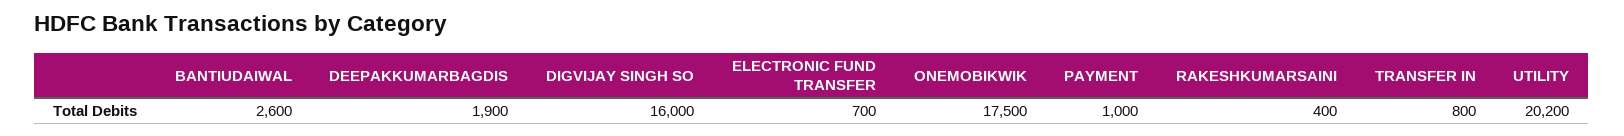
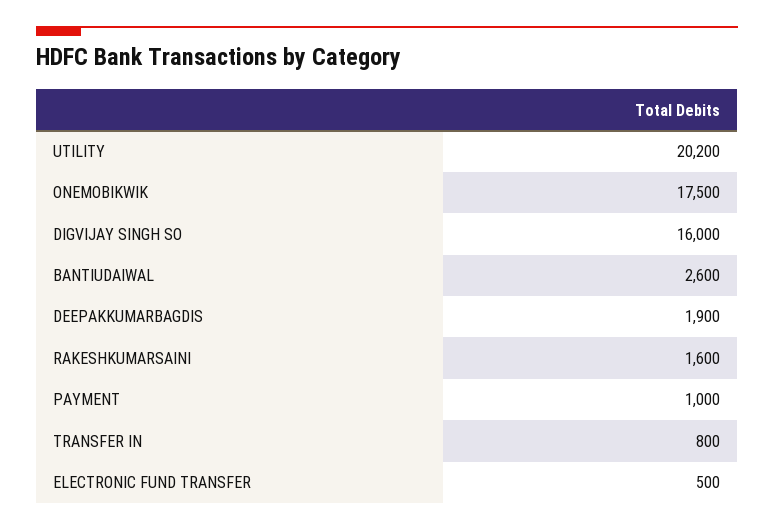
  {
    "BANTIUDAIWAL": 2600,
    "DEEPAKKUMARBAGDIS": 1900,
    "DIGVIJAY SINGH SO": 16000,
-   "ELECTRONIC FUND TRANSFER": 700,
+   "ELECTRONIC FUND TRANSFER": 500,
    "ONEMOBIKWIK": 17500,
    "PAYMENT": 1000,
-   "RAKESHKUMARSAINI": 400,
+   "RAKESHKUMARSAINI": 1600,
    "TRANSFER IN": 800,
    "UTILITY": 20200
  }

